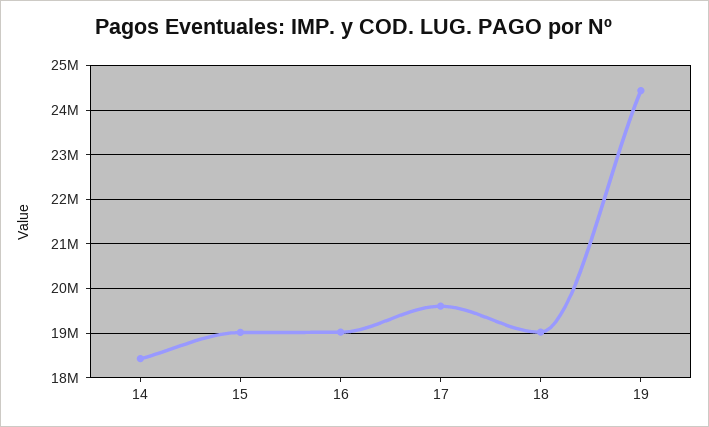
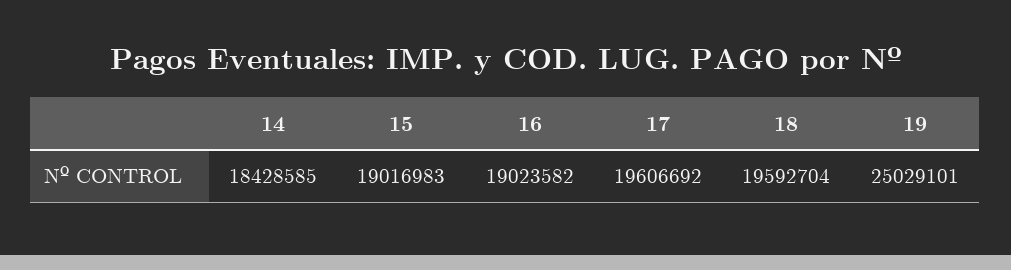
  {
    "14": 18428585,
    "15": 19016983,
    "16": 19023582,
    "17": 19606692,
-   "18": 19000000,
+   "18": 19592704,
-   "19": 24400000
+   "19": 25029101
  }

